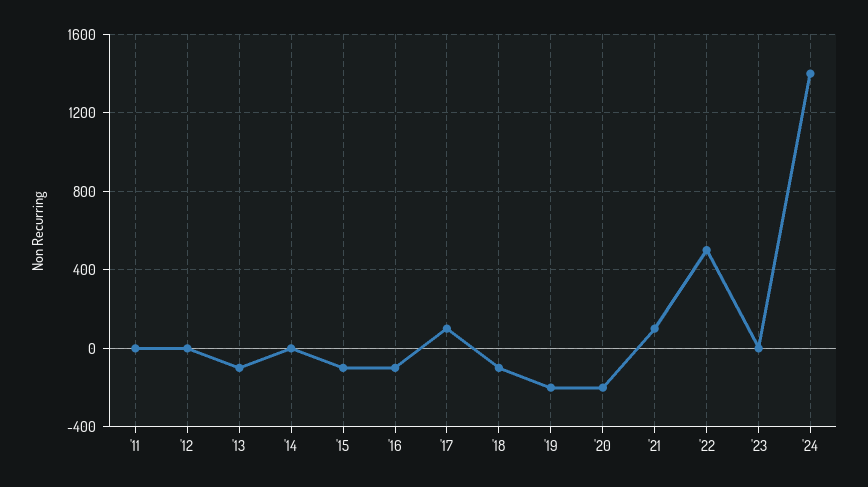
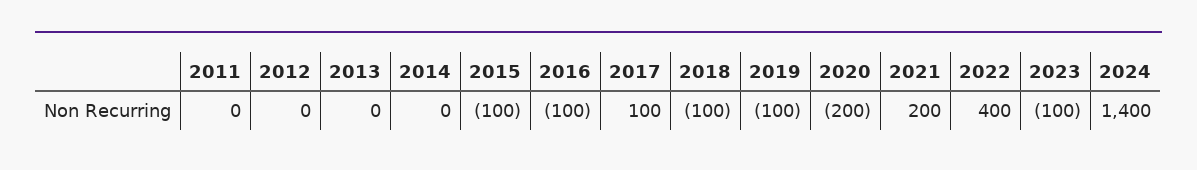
  {
    "'11": 0,
    "'12": 0,
-   "'13": -100,
+   "'13": 0,
    "'14": 0,
    "'15": -100,
    "'16": -100,
    "'17": 100,
    "'18": -100,
-   "'19": -200,
+   "'19": -100,
    "'20": -200,
-   "'21": 100,
+   "'21": 200,
-   "'22": 500,
+   "'22": 400,
-   "'23": 0,
+   "'23": -100,
    "'24": 1400
  }

